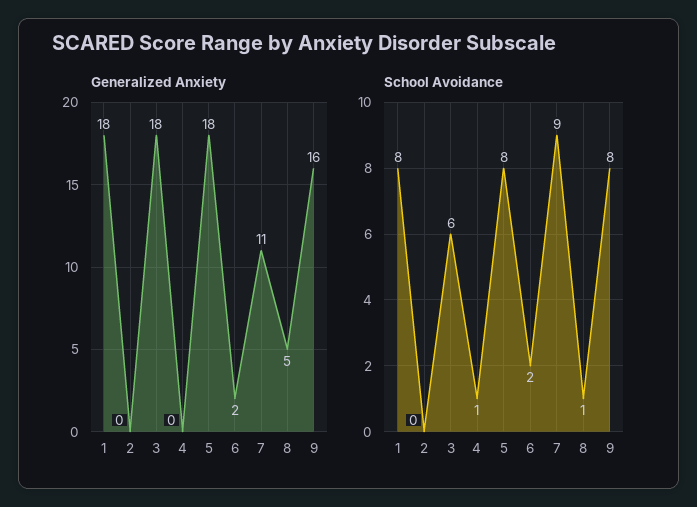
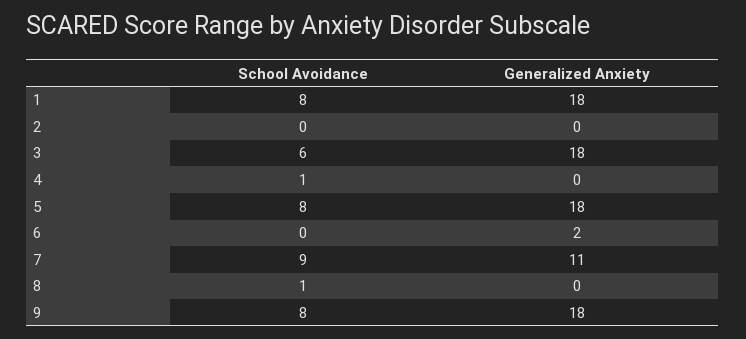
  {
    "Generalized Anxiety": {
      "1": 18,
      "2": 0,
      "3": 18,
      "4": 0,
      "5": 18,
      "6": 2,
      "7": 11,
-     "8": 5,
+     "8": 0,
-     "9": 16
+     "9": 18
    },
    "School Avoidance": {
      "1": 8,
      "2": 0,
      "3": 6,
      "4": 1,
      "5": 8,
-     "6": 2,
+     "6": 0,
      "7": 9,
      "8": 1,
      "9": 8
    }
  }

